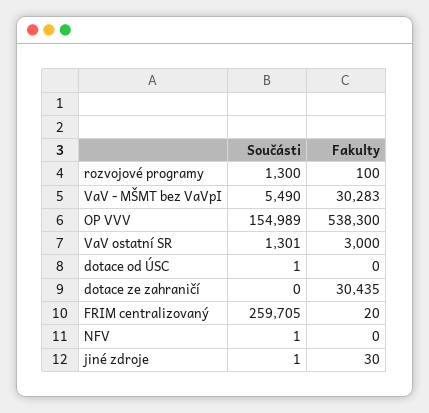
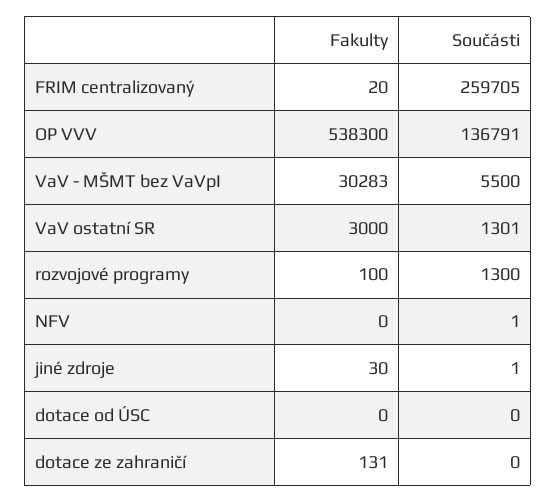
  {
    "Součásti": {
      "rozvojové programy": 1300,
-     "VaV - MŠMT bez VaVpI": 5490,
+     "VaV - MŠMT bez VaVpI": 5500,
-     "OP VVV": 154989,
+     "OP VVV": 136791,
      "VaV ostatní SR": 1301,
-     "dotace od ÚSC": 1,
+     "dotace od ÚSC": 0,
      "dotace ze zahraničí": 0,
      "FRIM centralizovaný": 259705,
      "NFV": 1,
      "jiné zdroje": 1
    },
    "Fakulty": {
      "rozvojové programy": 100,
      "VaV - MŠMT bez VaVpI": 30283,
      "OP VVV": 538300,
      "VaV ostatní SR": 3000,
      "dotace od ÚSC": 0,
-     "dotace ze zahraničí": 30435,
+     "dotace ze zahraničí": 131,
      "FRIM centralizovaný": 20,
      "NFV": 0,
      "jiné zdroje": 30
    }
  }

